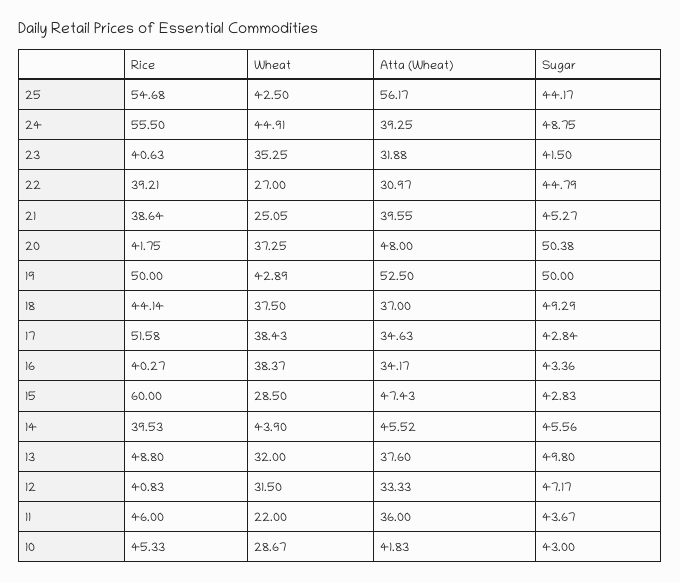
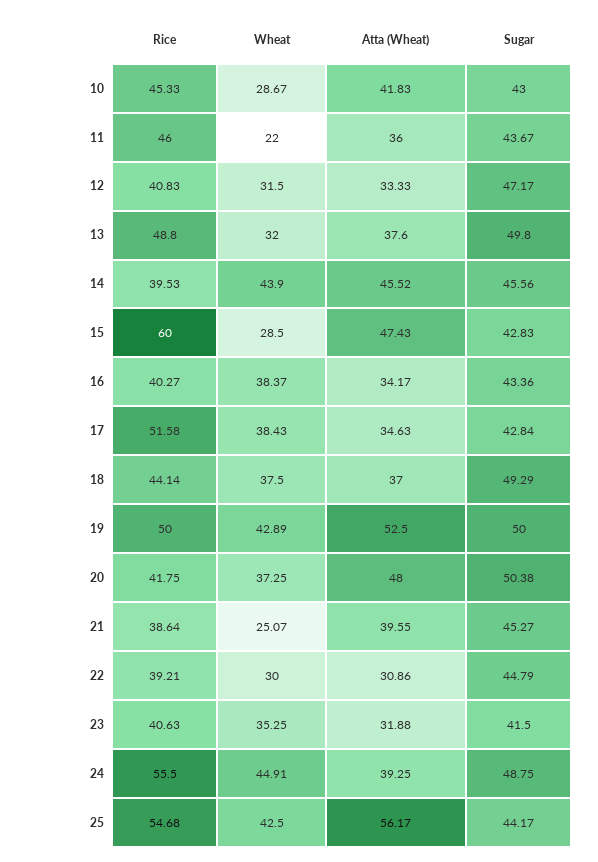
  {
    "Rice": {
      "25": 54.68,
      "24": 55.5,
      "23": 40.63,
      "22": 39.21,
      "21": 38.64,
      "20": 41.75,
      "19": 50,
      "18": 44.14,
      "17": 51.58,
      "16": 40.27,
      "15": 60,
      "14": 39.53,
      "13": 48.8,
      "12": 40.83,
      "11": 46,
      "10": 45.33
    },
    "Wheat": {
      "25": 42.5,
      "24": 44.91,
      "23": 35.25,
-     "22": 27,
+     "22": 30,
-     "21": 25.05,
+     "21": 25.07,
      "20": 37.25,
      "19": 42.89,
      "18": 37.5,
      "17": 38.43,
      "16": 38.37,
      "15": 28.5,
      "14": 43.9,
      "13": 32,
      "12": 31.5,
      "11": 22,
      "10": 28.67
    },
    "Atta (Wheat)": {
      "25": 56.17,
      "24": 39.25,
      "23": 31.88,
-     "22": 30.97,
+     "22": 30.86,
      "21": 39.55,
      "20": 48,
      "19": 52.5,
      "18": 37,
      "17": 34.63,
      "16": 34.17,
      "15": 47.43,
      "14": 45.52,
      "13": 37.6,
      "12": 33.33,
      "11": 36,
      "10": 41.83
    },
    "Sugar": {
      "25": 44.17,
      "24": 48.75,
      "23": 41.5,
      "22": 44.79,
      "21": 45.27,
      "20": 50.38,
      "19": 50,
      "18": 49.29,
      "17": 42.84,
      "16": 43.36,
      "15": 42.83,
      "14": 45.56,
      "13": 49.8,
      "12": 47.17,
      "11": 43.67,
      "10": 43
    }
  }

